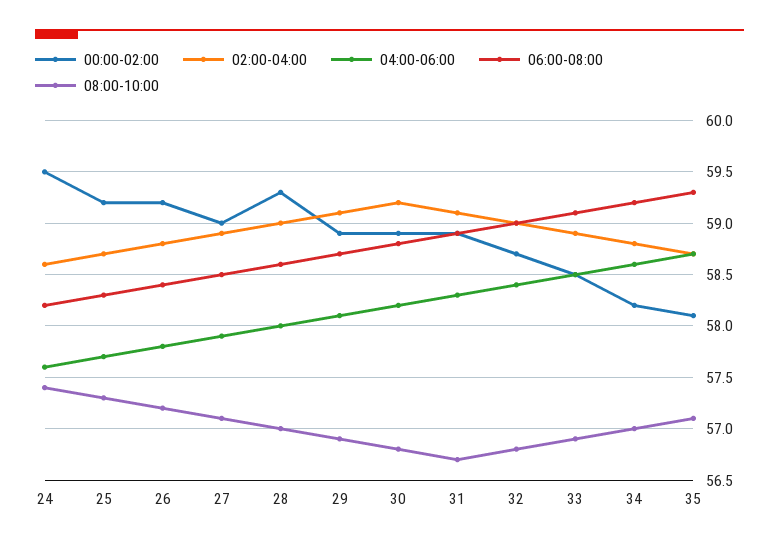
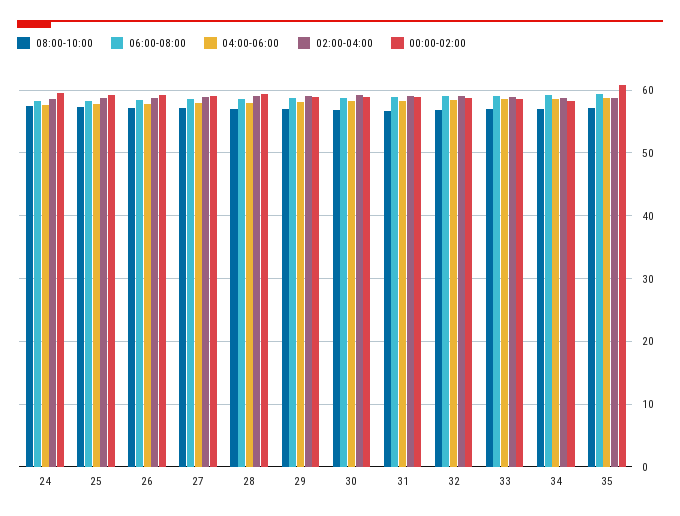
  {
    "00:00-02:00": {
      "24": 59.5,
      "25": 59.2,
      "26": 59.2,
      "27": 59,
      "28": 59.3,
      "29": 58.9,
      "30": 58.9,
      "31": 58.9,
      "32": 58.7,
      "33": 58.5,
      "34": 58.2,
-     "35": 58.1
+     "35": 61
    },
    "02:00-04:00": {
      "24": 58.6,
      "25": 58.7,
      "26": 58.8,
      "27": 58.9,
      "28": 59,
      "29": 59.1,
      "30": 59.2,
      "31": 59.1,
      "32": 59,
      "33": 58.9,
      "34": 58.8,
      "35": 58.7
    },
    "04:00-06:00": {
      "24": 57.6,
      "25": 57.7,
      "26": 57.8,
      "27": 57.9,
      "28": 58,
      "29": 58.1,
      "30": 58.2,
      "31": 58.3,
      "32": 58.4,
      "33": 58.5,
      "34": 58.6,
      "35": 58.7
    },
    "06:00-08:00": {
      "24": 58.2,
      "25": 58.3,
      "26": 58.4,
      "27": 58.5,
      "28": 58.6,
      "29": 58.7,
      "30": 58.8,
      "31": 58.9,
      "32": 59,
      "33": 59.1,
      "34": 59.2,
      "35": 59.3
    },
    "08:00-10:00": {
      "24": 57.4,
      "25": 57.3,
      "26": 57.2,
      "27": 57.1,
      "28": 57,
      "29": 56.9,
      "30": 56.8,
      "31": 56.7,
      "32": 56.8,
      "33": 56.9,
      "34": 57,
      "35": 57.1
    }
  }

